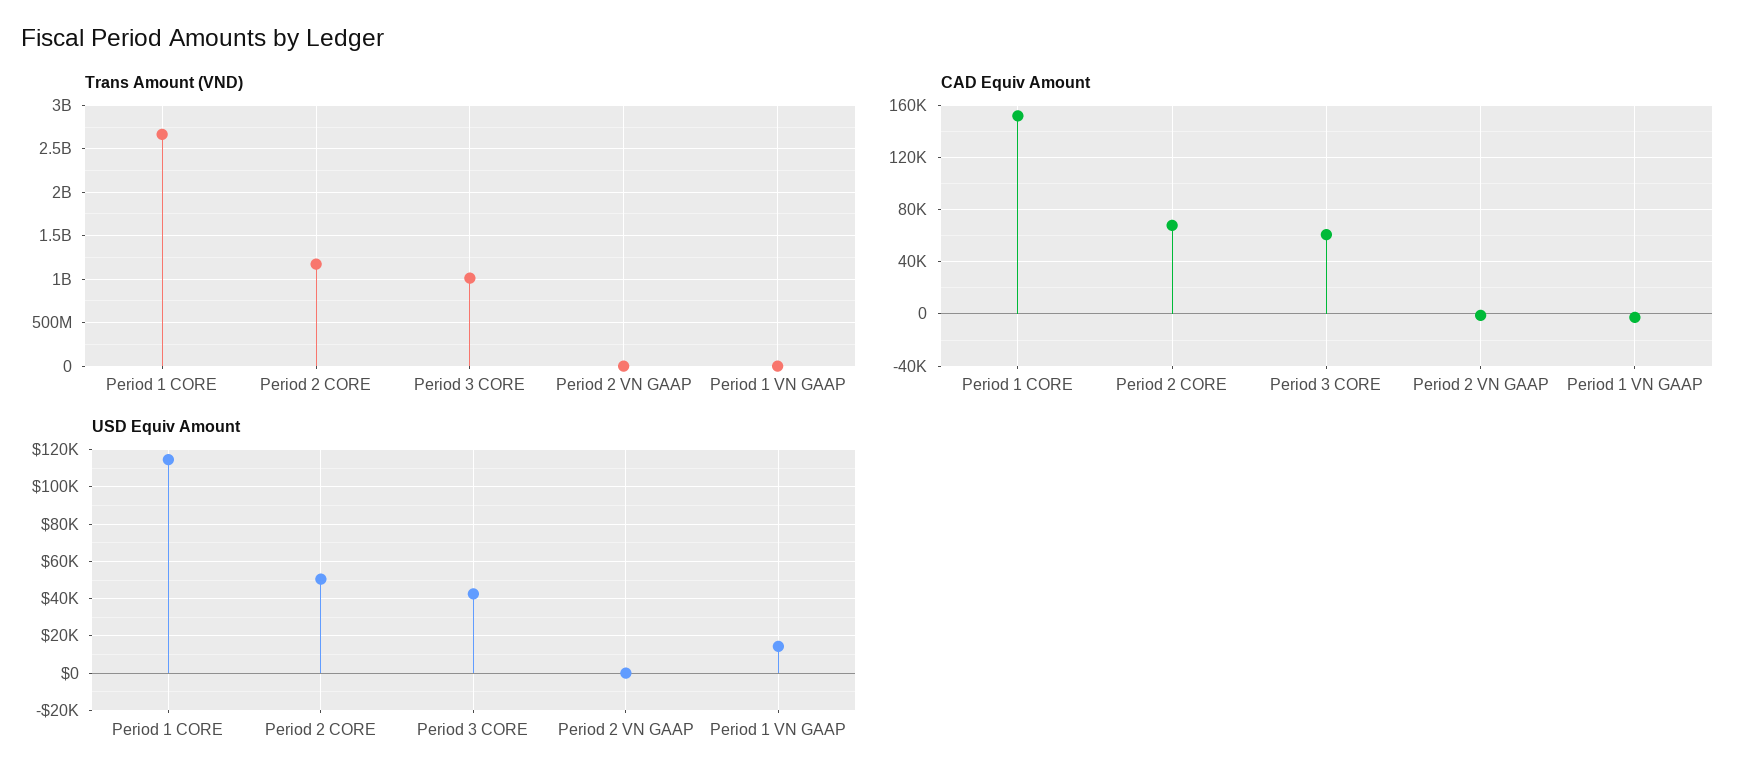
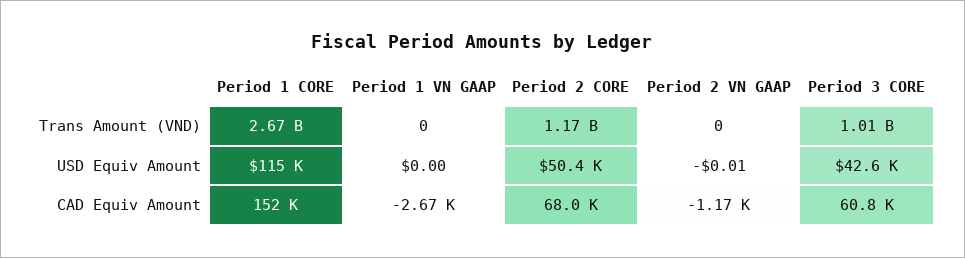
  {
    "Trans Amount (VND)": {
      "Period 1 CORE": 2670000000,
      "Period 2 CORE": 1170000000,
      "Period 3 CORE": 1010000000,
      "Period 2 VN GAAP": 0,
      "Period 1 VN GAAP": 0
    },
    "CAD Equiv Amount": {
      "Period 1 CORE": 152000,
      "Period 2 CORE": 68000,
      "Period 3 CORE": 60800,
      "Period 2 VN GAAP": -1170,
      "Period 1 VN GAAP": -2670
    },
    "USD Equiv Amount": {
      "Period 1 CORE": 115000,
      "Period 2 CORE": 50400,
      "Period 3 CORE": 42600,
      "Period 2 VN GAAP": -0.01,
-     "Period 1 VN GAAP": 15000
+     "Period 1 VN GAAP": 0
    }
  }

